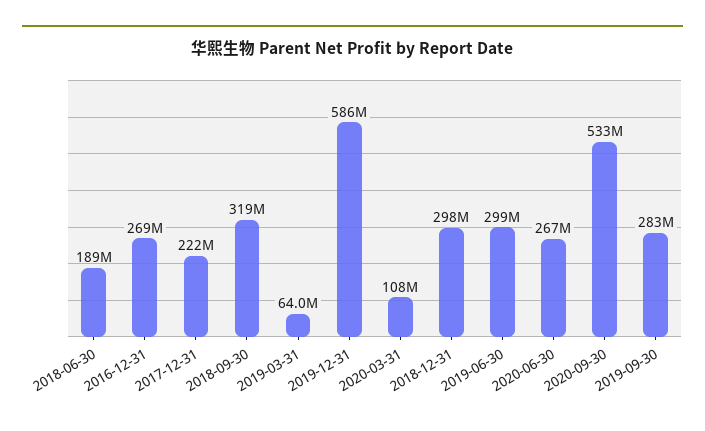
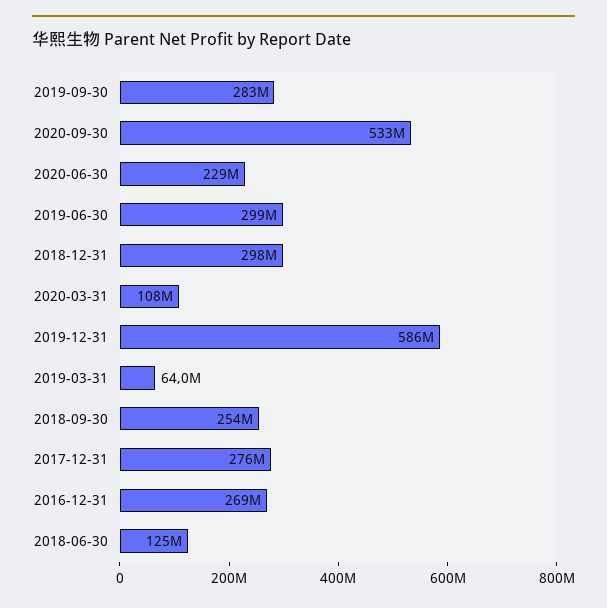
  {
-   "2018-06-30": 189000000,
+   "2018-06-30": 125000000,
    "2016-12-31": 269000000,
-   "2017-12-31": 222000000,
+   "2017-12-31": 276000000,
-   "2018-09-30": 319000000,
+   "2018-09-30": 254000000,
    "2019-03-31": 64000000,
    "2019-12-31": 586000000,
    "2020-03-31": 108000000,
    "2018-12-31": 298000000,
    "2019-06-30": 299000000,
-   "2020-06-30": 267000000,
+   "2020-06-30": 229000000,
    "2020-09-30": 533000000,
    "2019-09-30": 283000000
  }

